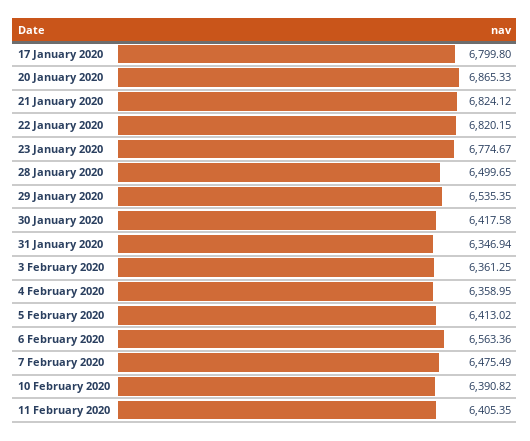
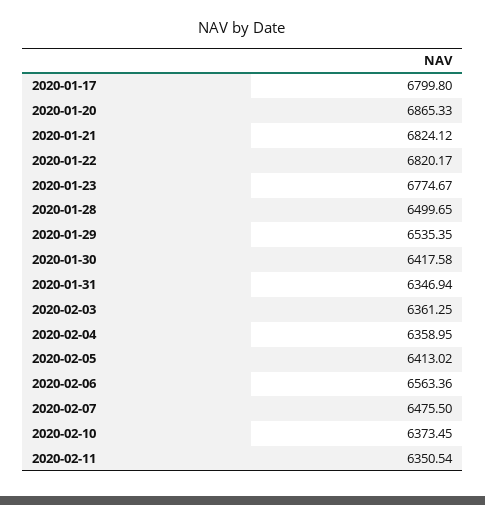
  {
    "17 January 2020": 6799.8,
    "20 January 2020": 6865.33,
    "21 January 2020": 6824.12,
-   "22 January 2020": 6820.15,
+   "22 January 2020": 6820.17,
    "23 January 2020": 6774.67,
    "28 January 2020": 6499.65,
    "29 January 2020": 6535.35,
    "30 January 2020": 6417.58,
    "31 January 2020": 6346.94,
    "3 February 2020": 6361.25,
    "4 February 2020": 6358.95,
    "5 February 2020": 6413.02,
    "6 February 2020": 6563.36,
-   "7 February 2020": 6475.49,
+   "7 February 2020": 6475.5,
-   "10 February 2020": 6390.82,
+   "10 February 2020": 6373.45,
-   "11 February 2020": 6405.35
+   "11 February 2020": 6350.54
  }

